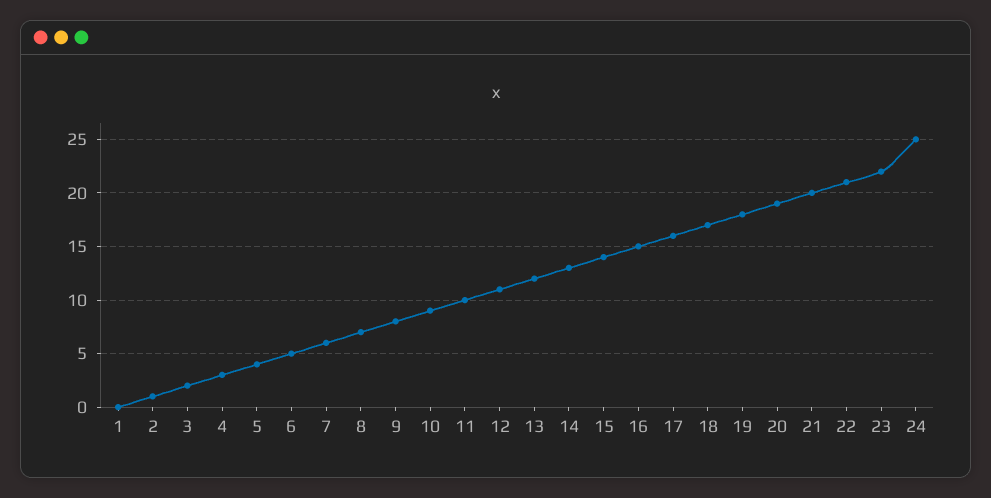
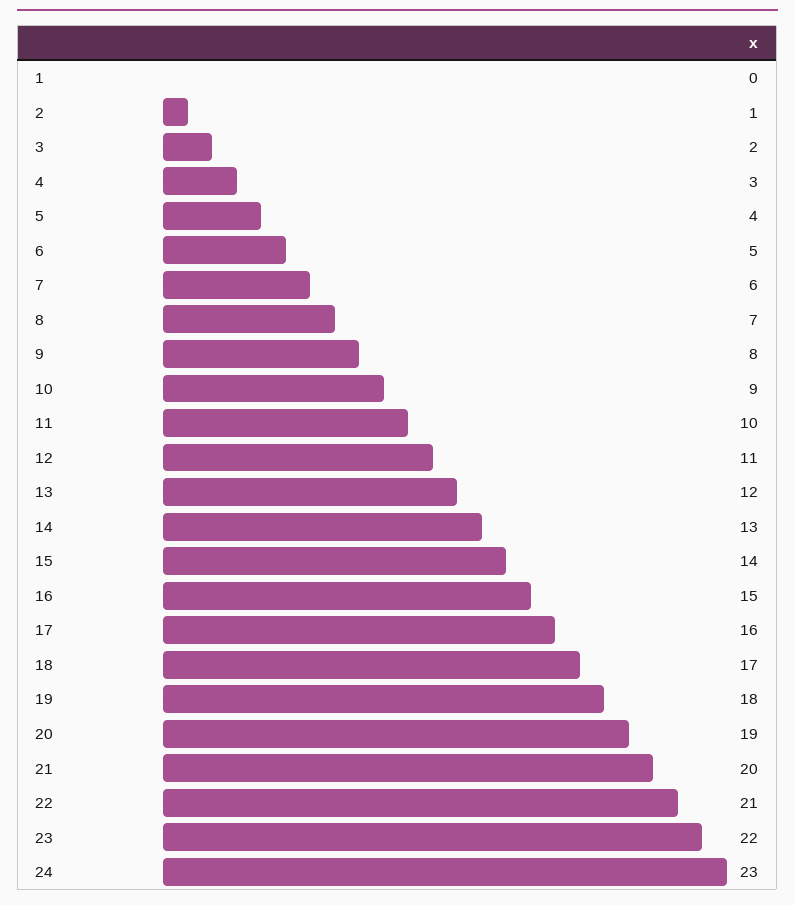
  {
    "1": 0,
    "2": 1,
    "3": 2,
    "4": 3,
    "5": 4,
    "6": 5,
    "7": 6,
    "8": 7,
    "9": 8,
    "10": 9,
    "11": 10,
    "12": 11,
    "13": 12,
    "14": 13,
    "15": 14,
    "16": 15,
    "17": 16,
    "18": 17,
    "19": 18,
    "20": 19,
    "21": 20,
    "22": 21,
    "23": 22,
-   "24": 25
+   "24": 23
  }

